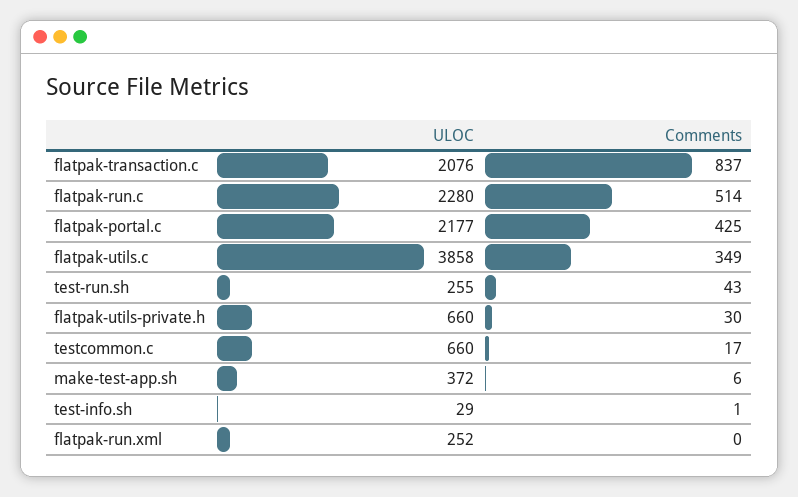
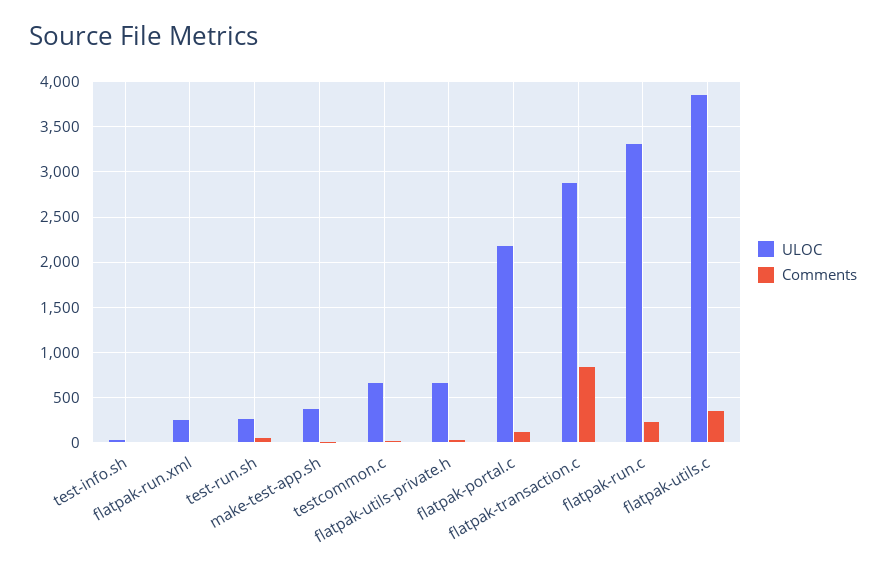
  {
    "ULOC": {
-     "flatpak-transaction.c": 2076,
+     "flatpak-transaction.c": 2900,
-     "flatpak-run.c": 2280,
+     "flatpak-run.c": 3300,
      "flatpak-portal.c": 2177,
      "flatpak-utils.c": 3858,
      "test-run.sh": 255,
      "flatpak-utils-private.h": 660,
      "testcommon.c": 660,
      "make-test-app.sh": 372,
      "test-info.sh": 29,
      "flatpak-run.xml": 252
    },
    "Comments": {
      "flatpak-transaction.c": 837,
-     "flatpak-run.c": 514,
+     "flatpak-run.c": 200,
-     "flatpak-portal.c": 425,
+     "flatpak-portal.c": 100,
      "flatpak-utils.c": 349,
      "test-run.sh": 43,
      "flatpak-utils-private.h": 30,
      "testcommon.c": 17,
      "make-test-app.sh": 6,
      "test-info.sh": 1,
      "flatpak-run.xml": 0
    }
  }

